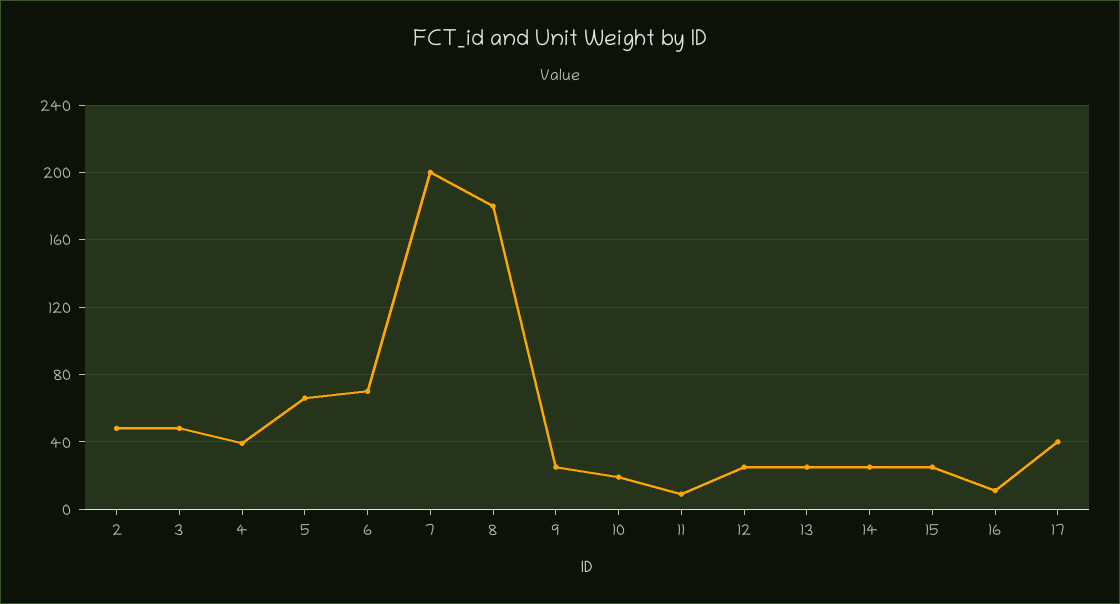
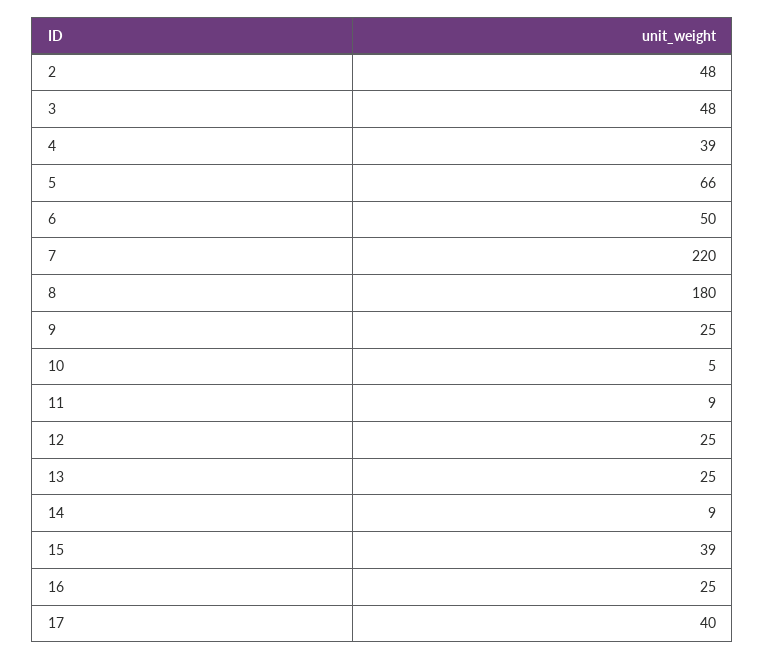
  {
    "2": 48,
    "3": 48,
    "4": 39,
    "5": 66,
-   "6": 70,
+   "6": 50,
-   "7": 200,
+   "7": 220,
    "8": 180,
    "9": 25,
-   "10": 20,
+   "10": 5,
    "11": 9,
    "12": 25,
    "13": 25,
-   "14": 25,
+   "14": 9,
-   "15": 25,
+   "15": 39,
-   "16": 10,
+   "16": 25,
    "17": 40
  }

